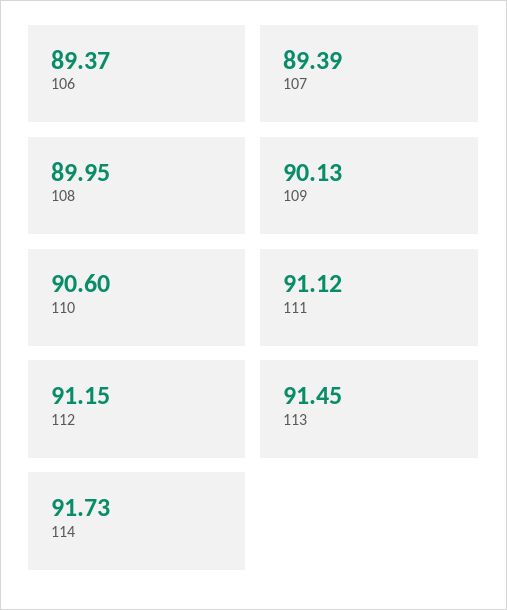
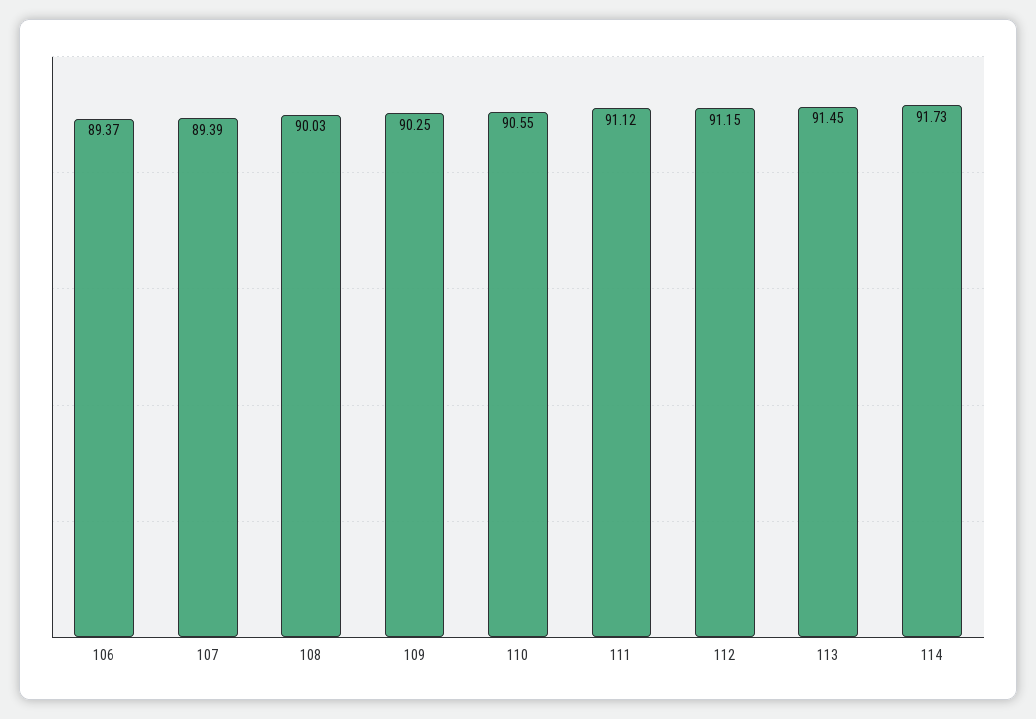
  {
    "106": 89.37,
    "107": 89.39,
-   "108": 89.95,
+   "108": 90.03,
-   "109": 90.13,
+   "109": 90.25,
-   "110": 90.6,
+   "110": 90.55,
    "111": 91.12,
    "112": 91.15,
    "113": 91.45,
    "114": 91.73
  }

